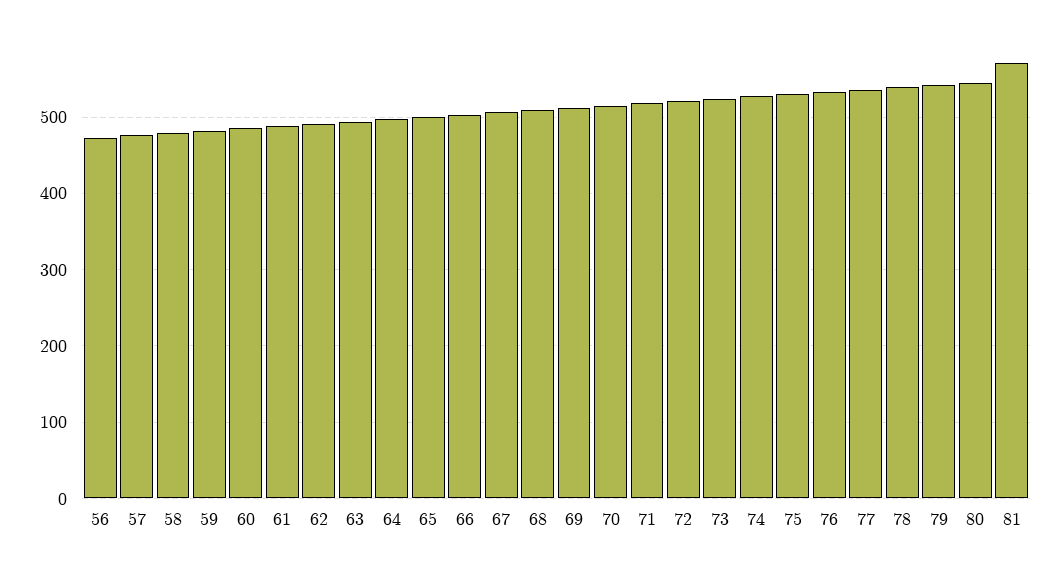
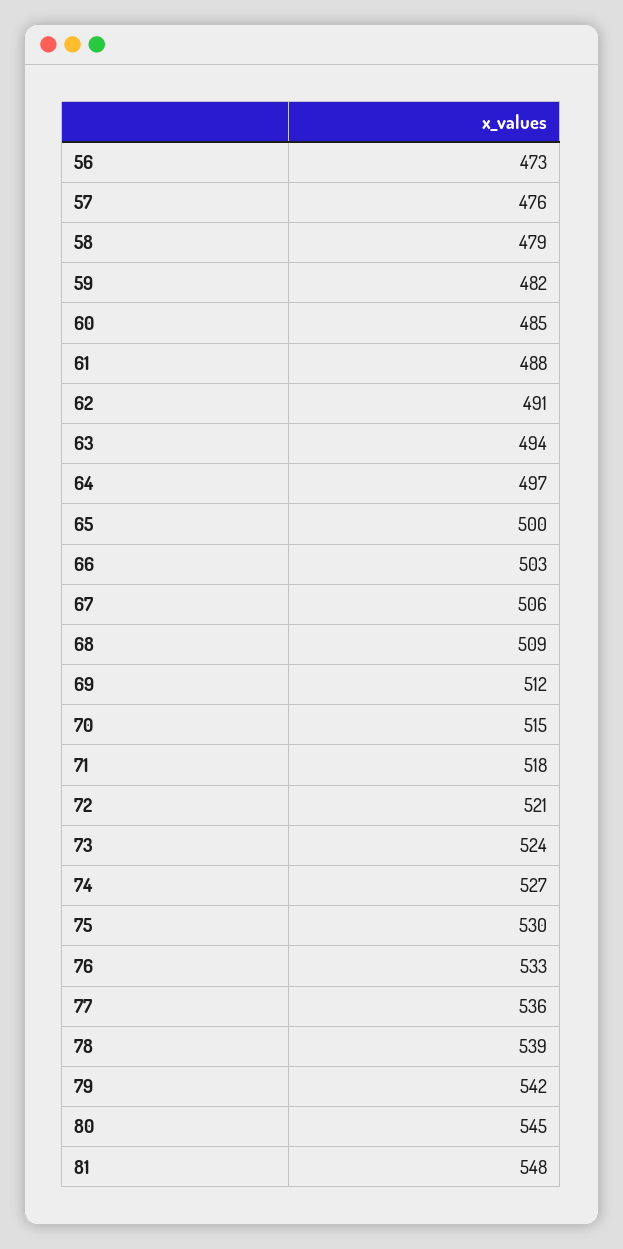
  {
    "56": 473,
    "57": 476,
    "58": 479,
    "59": 482,
    "60": 485,
    "61": 488,
    "62": 491,
    "63": 494,
    "64": 497,
    "65": 500,
    "66": 503,
    "67": 506,
    "68": 509,
    "69": 512,
    "70": 515,
    "71": 518,
    "72": 521,
    "73": 524,
    "74": 527,
    "75": 530,
    "76": 533,
    "77": 536,
    "78": 539,
    "79": 542,
    "80": 545,
-   "81": 570
+   "81": 548
  }

